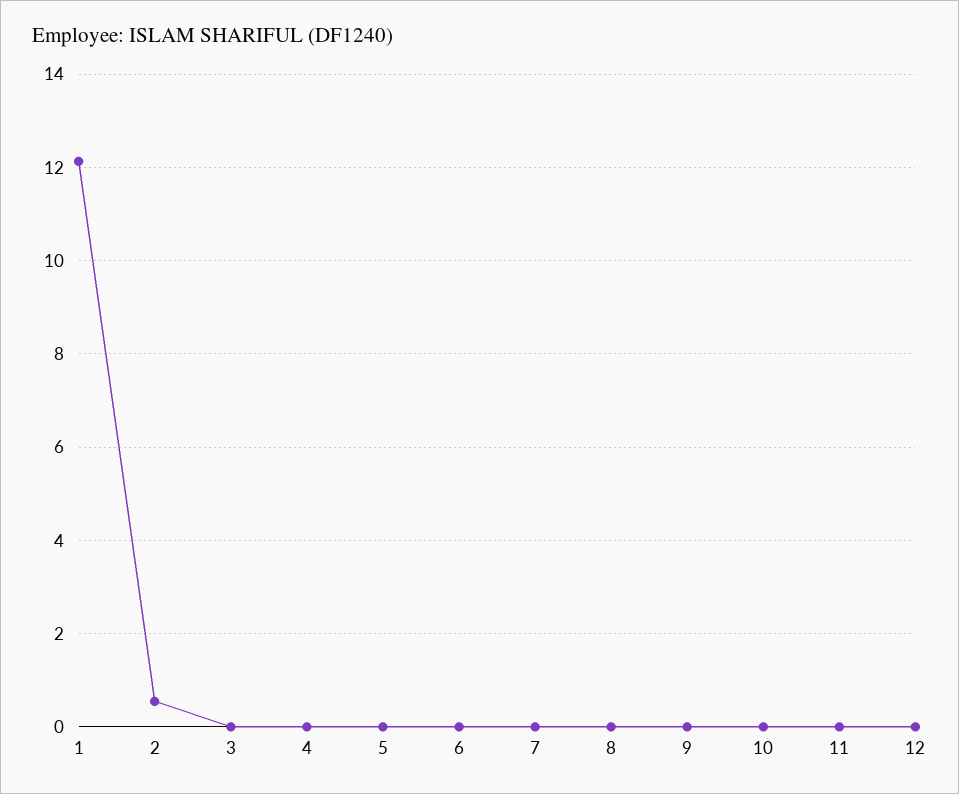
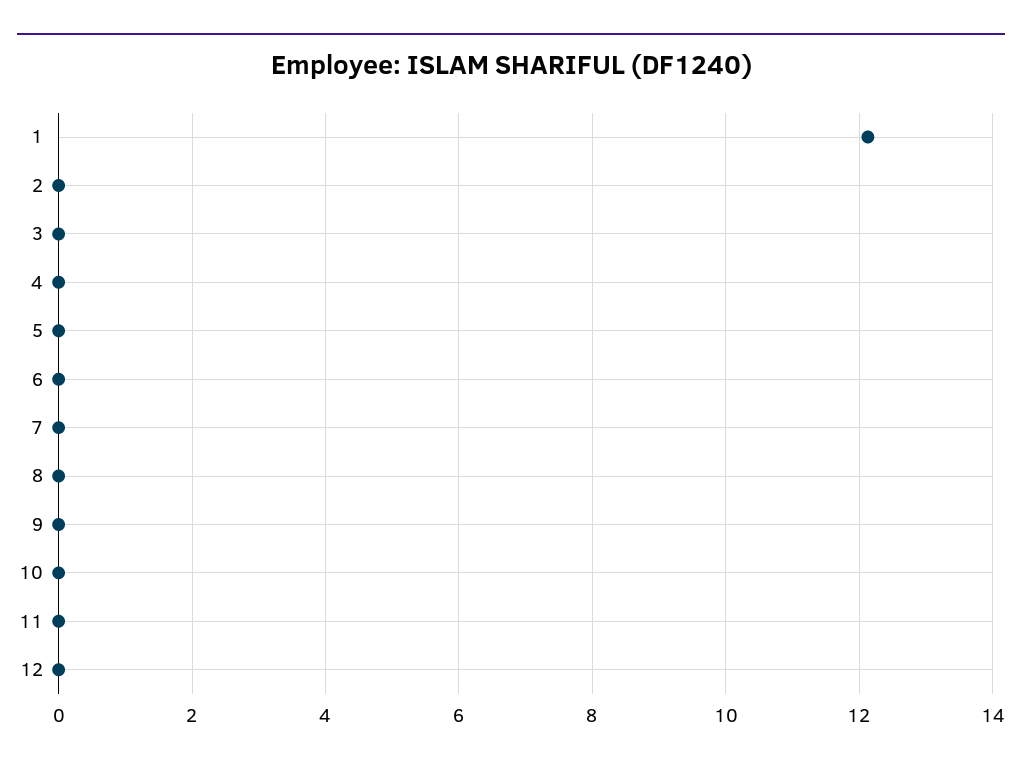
  {
    "1": 12.2,
-   "2": 0.6,
+   "2": 0,
    "3": 0,
    "4": 0,
    "5": 0,
    "6": 0,
    "7": 0,
    "8": 0,
    "9": 0,
    "10": 0,
    "11": 0,
    "12": 0
  }

